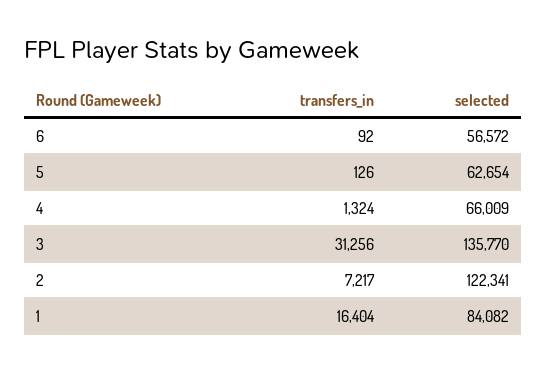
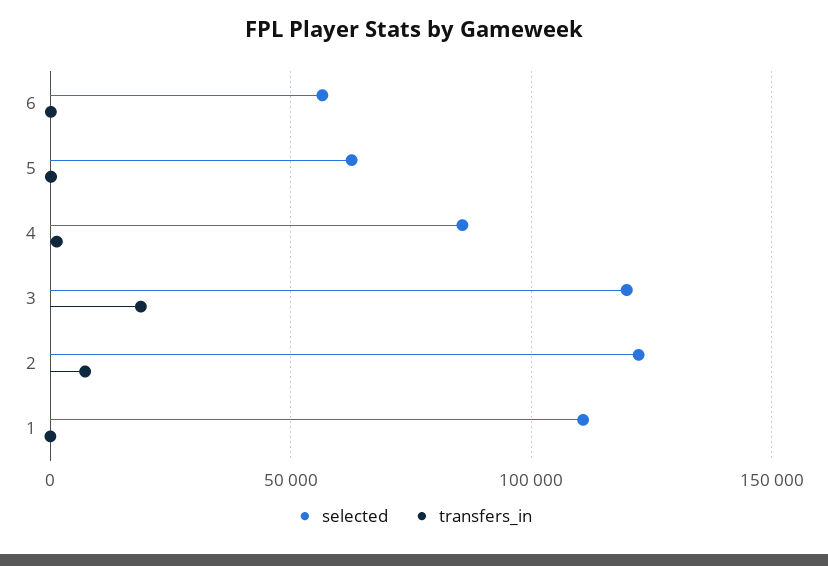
  {
    "transfers_in": {
      "6": 92,
      "5": 126,
      "4": 1324,
-     "3": 31256,
+     "3": 20000,
      "2": 7217,
-     "1": 16404
+     "1": 0
    },
    "selected": {
      "6": 56572,
      "5": 62654,
-     "4": 66009,
+     "4": 85000,
-     "3": 135770,
+     "3": 120000,
      "2": 122341,
-     "1": 84082
+     "1": 110000
    }
  }

